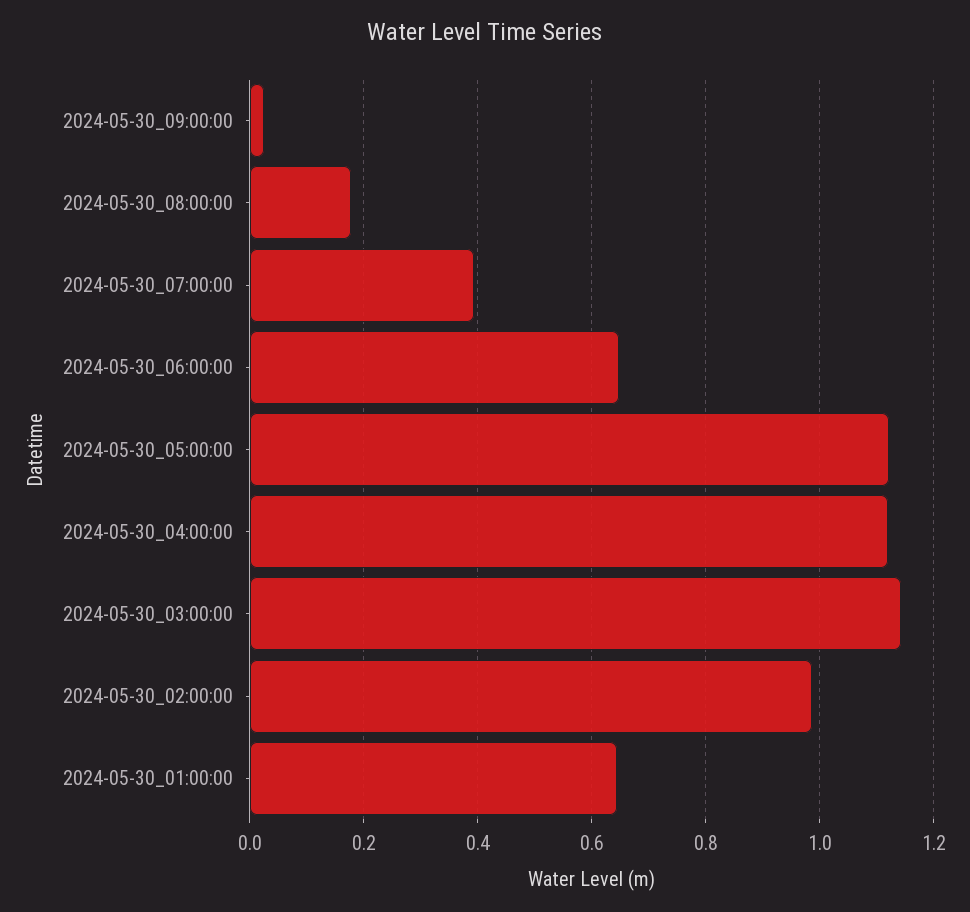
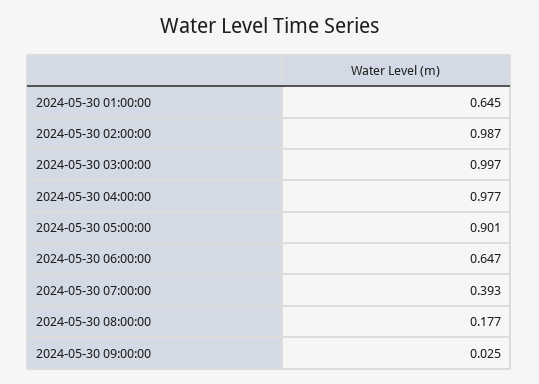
  {
    "2024-05-30_09:00:00": 0.025,
    "2024-05-30_08:00:00": 0.177,
    "2024-05-30_07:00:00": 0.393,
    "2024-05-30_06:00:00": 0.647,
-   "2024-05-30_05:00:00": 1.12,
+   "2024-05-30_05:00:00": 0.901,
-   "2024-05-30_04:00:00": 1.12,
+   "2024-05-30_04:00:00": 0.977,
-   "2024-05-30_03:00:00": 1.14,
+   "2024-05-30_03:00:00": 0.997,
    "2024-05-30_02:00:00": 0.987,
    "2024-05-30_01:00:00": 0.645
  }

